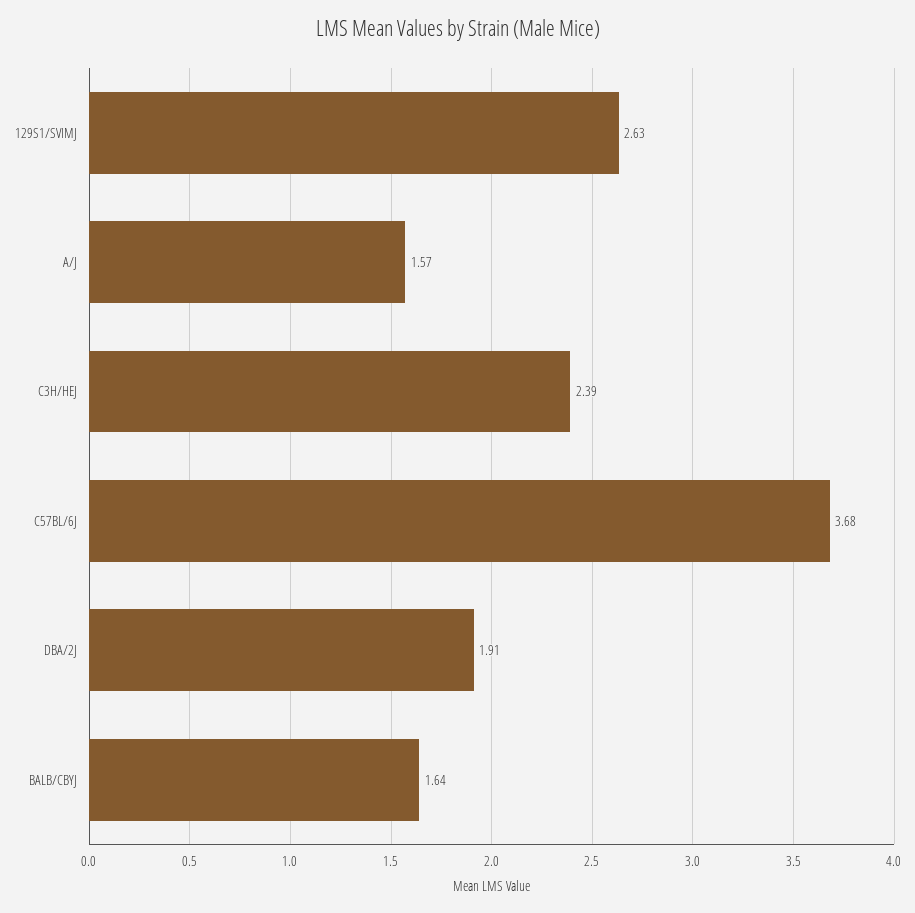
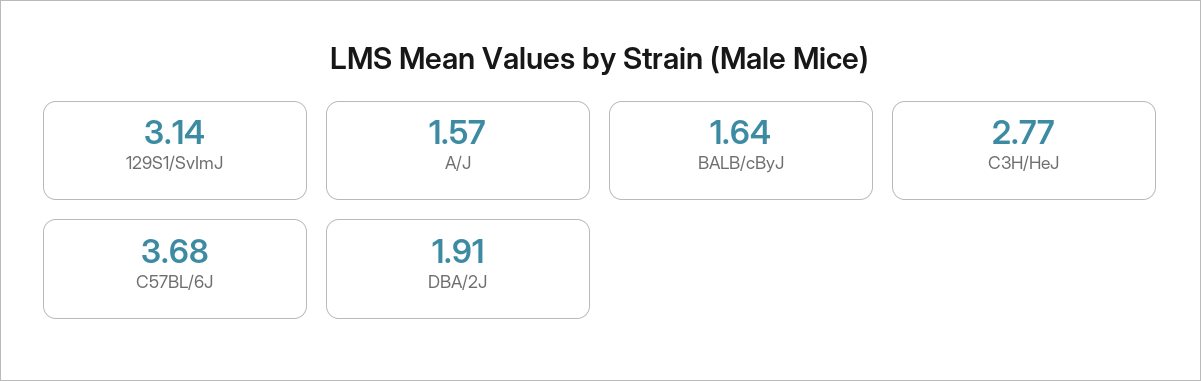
  {
-   "129S1/SVIMJ": 2.63,
+   "129S1/SVIMJ": 3.14,
    "A/J": 1.57,
-   "C3H/HEJ": 2.39,
+   "C3H/HEJ": 2.77,
    "C57BL/6J": 3.68,
    "DBA/2J": 1.91,
    "BALB/CBYJ": 1.64
  }

